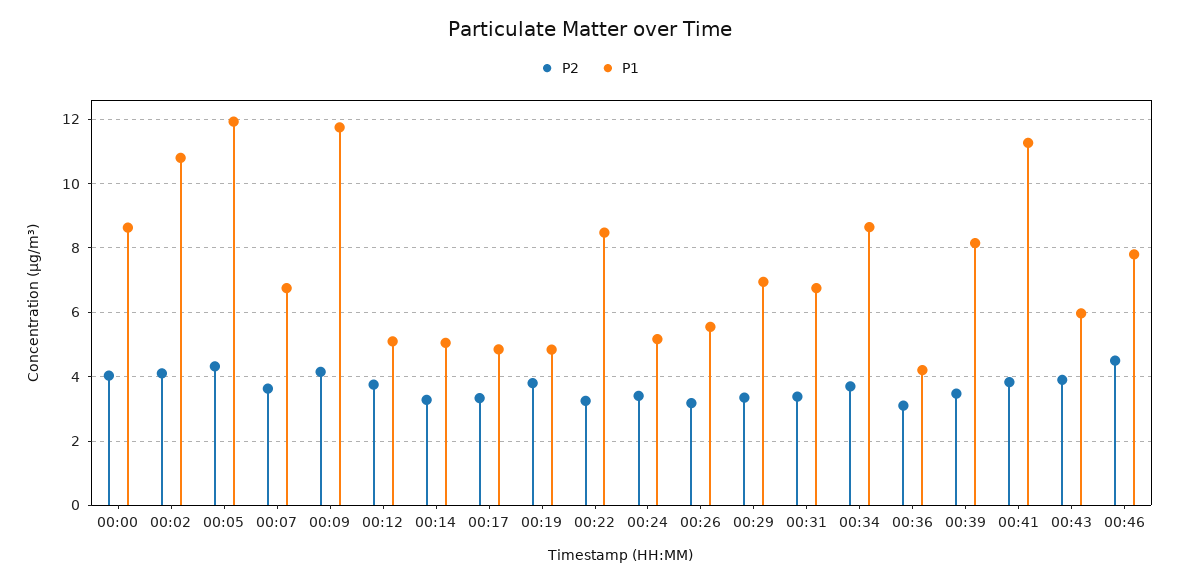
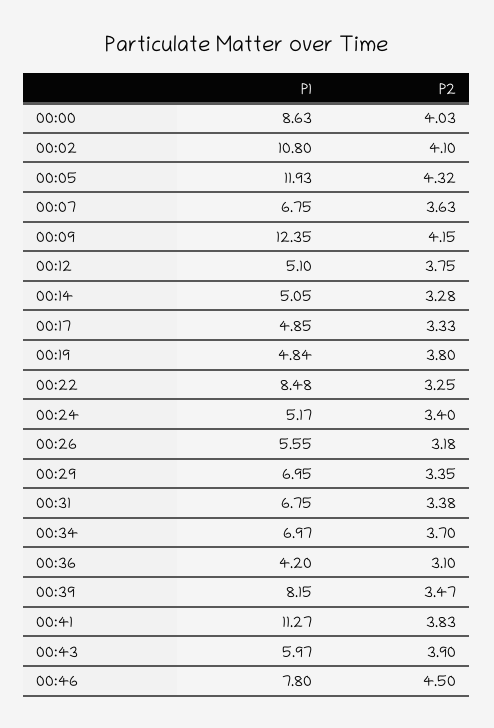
  {
    "P2": {
      "00:00": 4.03,
      "00:02": 4.1,
      "00:05": 4.32,
      "00:07": 3.63,
      "00:09": 4.15,
      "00:12": 3.75,
      "00:14": 3.28,
      "00:17": 3.33,
      "00:19": 3.8,
      "00:22": 3.25,
      "00:24": 3.4,
      "00:26": 3.18,
      "00:29": 3.35,
      "00:31": 3.38,
      "00:34": 3.7,
      "00:36": 3.1,
      "00:39": 3.47,
      "00:41": 3.83,
      "00:43": 3.9,
      "00:46": 4.5
    },
    "P1": {
      "00:00": 8.63,
      "00:02": 10.8,
      "00:05": 11.93,
      "00:07": 6.75,
-     "00:09": 11.8,
+     "00:09": 12.35,
      "00:12": 5.1,
      "00:14": 5.05,
      "00:17": 4.85,
      "00:19": 4.84,
      "00:22": 8.48,
      "00:24": 5.17,
      "00:26": 5.55,
      "00:29": 6.95,
      "00:31": 6.75,
-     "00:34": 8.6,
+     "00:34": 6.97,
      "00:36": 4.2,
      "00:39": 8.15,
      "00:41": 11.27,
      "00:43": 5.97,
      "00:46": 7.8
    }
  }

